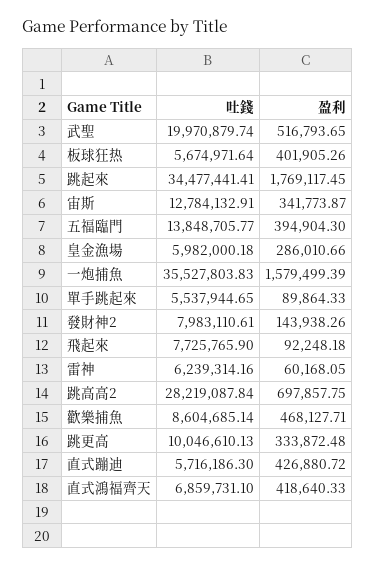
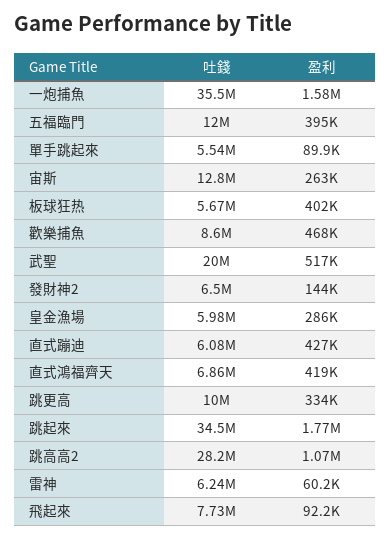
  {
    "吐錢": {
      "武聖": 19970879.74,
      "板球狂热": 5674971.64,
      "跳起來": 34477441.41,
      "宙斯": 12784132.91,
-     "五福臨門": 13848705.77,
+     "五福臨門": 12000000,
      "皇金漁場": 5982000.18,
      "一炮捕魚": 35527803.83,
      "單手跳起來": 5537944.65,
-     "發財神2": 7983110.61,
+     "發財神2": 6500000,
      "飛起來": 7725765.9,
      "雷神": 6239314.16,
      "跳高高2": 28219087.84,
      "歡樂捕魚": 8604685.14,
      "跳更高": 10046610.13,
-     "直式蹦迪": 5716186.3,
+     "直式蹦迪": 6080000,
      "直式鴻福齊天": 6859731.1
    },
    "盈利": {
      "武聖": 516793.65,
      "板球狂热": 401905.26,
      "跳起來": 1769117.45,
-     "宙斯": 341773.87,
+     "宙斯": 263000,
      "五福臨門": 394904.3,
      "皇金漁場": 286010.66,
      "一炮捕魚": 1579499.39,
      "單手跳起來": 89864.33,
      "發財神2": 143938.26,
      "飛起來": 92248.18,
      "雷神": 60168.05,
-     "跳高高2": 697857.75,
+     "跳高高2": 1070000,
      "歡樂捕魚": 468127.71,
      "跳更高": 333872.48,
      "直式蹦迪": 426880.72,
      "直式鴻福齊天": 418640.33
    }
  }

